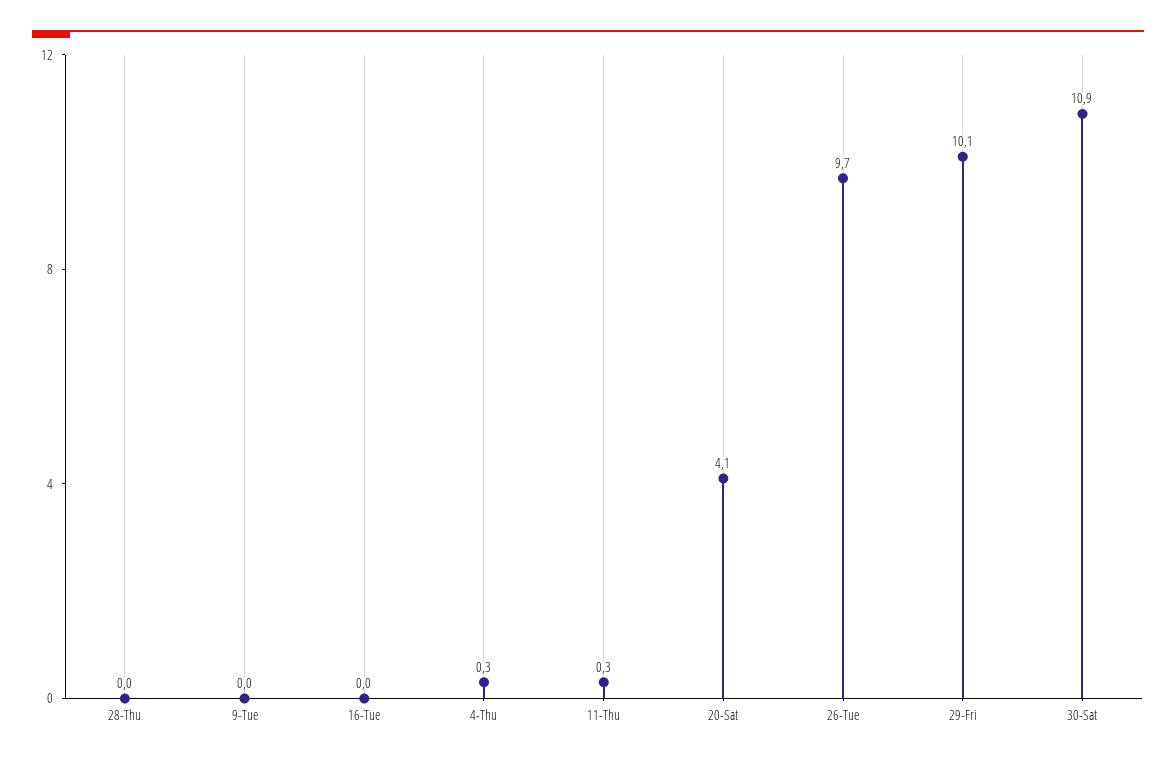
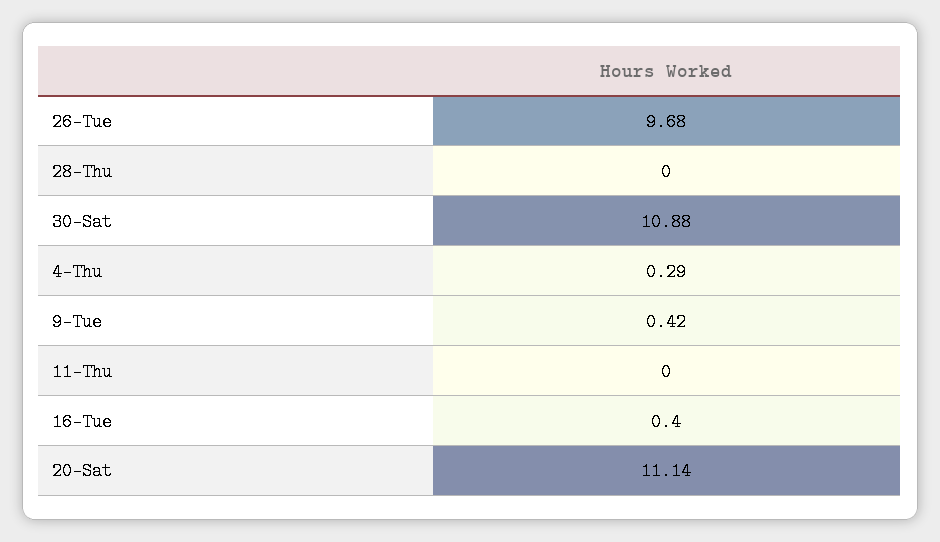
  {
    "28-Thu": 0,
-   "9-Tue": 0,
+   "9-Tue": 0.42,
-   "16-Tue": 0,
+   "16-Tue": 0.4,
    "4-Thu": 0.29,
-   "11-Thu": 0.3,
+   "11-Thu": 0,
-   "20-Sat": 4.1,
+   "20-Sat": 11.14,
    "26-Tue": 9.68,
-   "29-Fri": 10.1,
    "30-Sat": 10.88
  }

